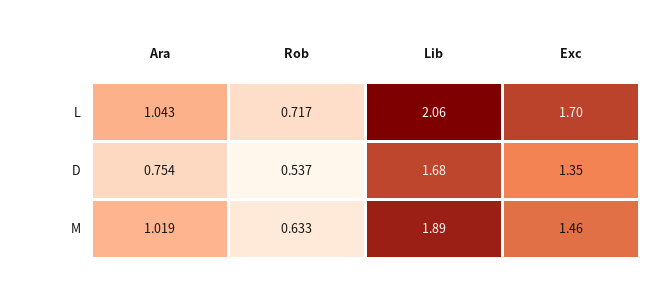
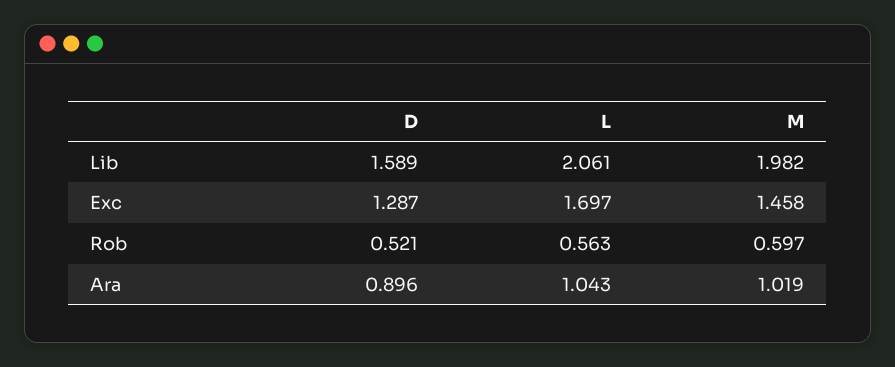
  {
    "Ara": {
      "L": 1.043,
-     "D": 0.754,
+     "D": 0.896,
      "M": 1.019
    },
    "Rob": {
-     "L": 0.717,
+     "L": 0.563,
-     "D": 0.537,
+     "D": 0.521,
-     "M": 0.633
+     "M": 0.597
    },
    "Lib": {
      "L": 2.061,
-     "D": 1.68,
+     "D": 1.589,
-     "M": 1.89
+     "M": 1.982
    },
    "Exc": {
      "L": 1.697,
-     "D": 1.35,
+     "D": 1.287,
      "M": 1.458
    }
  }

